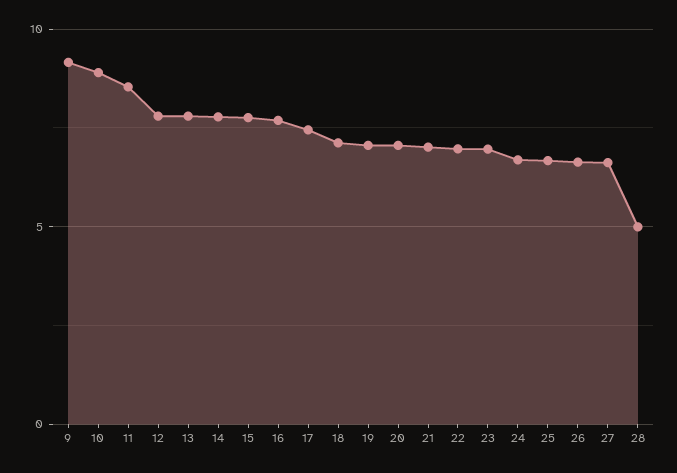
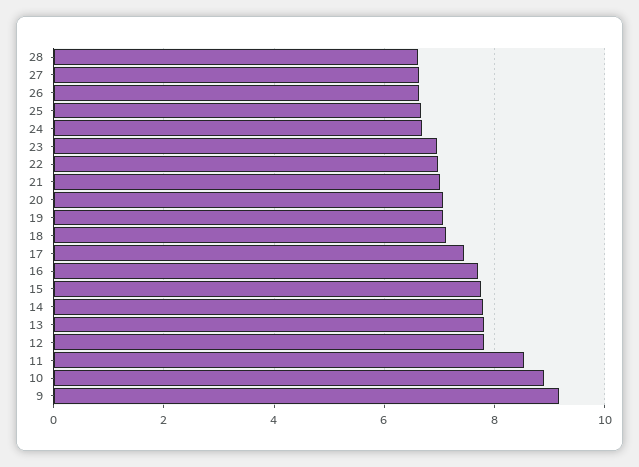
  {
    "9": 9.2,
    "10": 9,
    "11": 8.6,
    "12": 7.8,
    "13": 7.8,
    "14": 7.8,
    "15": 7.8,
    "16": 7.6,
    "17": 7.4,
    "18": 7.2,
    "19": 7,
    "20": 7,
    "21": 7,
    "22": 7,
    "23": 7,
    "24": 6.6,
    "25": 6.6,
    "26": 6.6,
    "27": 6.6,
-   "28": 5
+   "28": 6.6
  }

